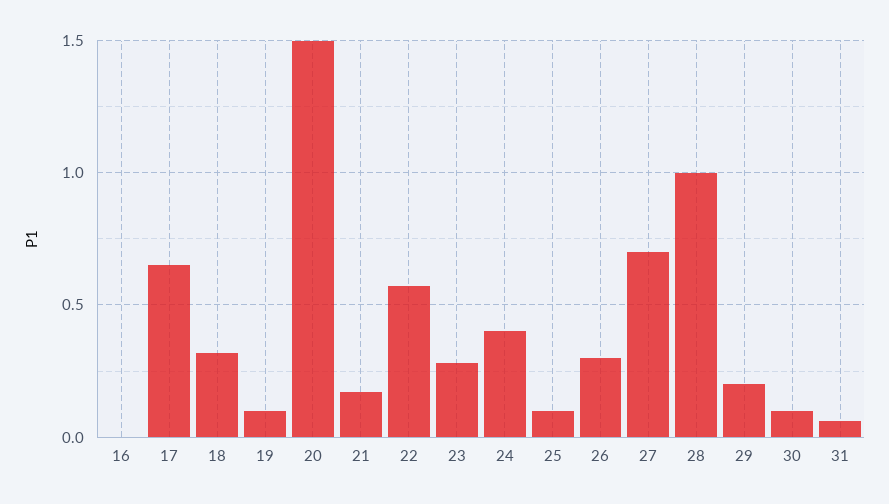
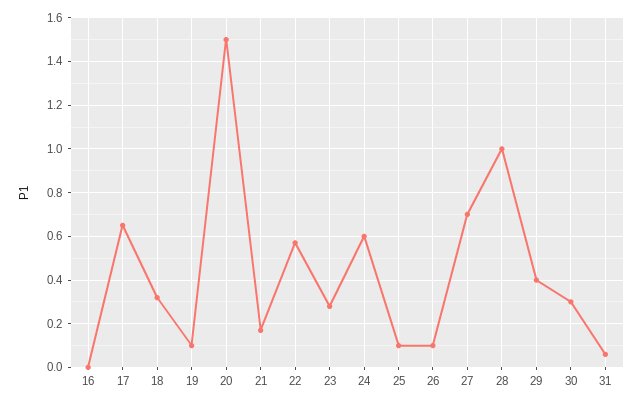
  {
    "16": 0,
    "17": 0.65,
    "18": 0.3,
    "19": 0.1,
    "20": 1.5,
    "21": 0.15,
    "22": 0.55,
    "23": 0.3,
-   "24": 0.4,
+   "24": 0.6,
    "25": 0.1,
-   "26": 0.3,
+   "26": 0.1,
    "27": 0.7,
    "28": 1,
-   "29": 0.2,
+   "29": 0.4,
-   "30": 0.1,
+   "30": 0.3,
    "31": 0.05
  }

